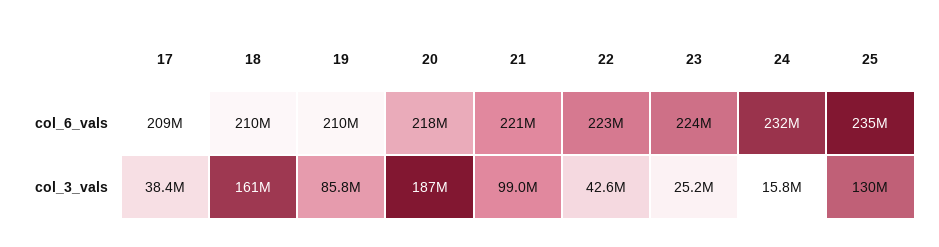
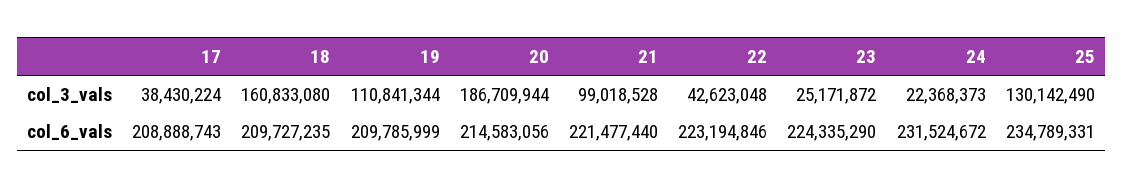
  {
    "17": {
      "col_6_vals": 208888743,
      "col_3_vals": 38430224
    },
    "18": {
      "col_6_vals": 209727235,
      "col_3_vals": 160833080
    },
    "19": {
      "col_6_vals": 209785999,
-     "col_3_vals": 85800000
+     "col_3_vals": 110841344
    },
    "20": {
-     "col_6_vals": 218000000,
+     "col_6_vals": 214583056,
      "col_3_vals": 186709944
    },
    "21": {
      "col_6_vals": 221477440,
      "col_3_vals": 99018528
    },
    "22": {
      "col_6_vals": 223194846,
      "col_3_vals": 42623048
    },
    "23": {
      "col_6_vals": 224335290,
      "col_3_vals": 25171872
    },
    "24": {
      "col_6_vals": 231524672,
-     "col_3_vals": 15800000
+     "col_3_vals": 22368373
    },
    "25": {
      "col_6_vals": 234789331,
      "col_3_vals": 130142490
    }
  }

